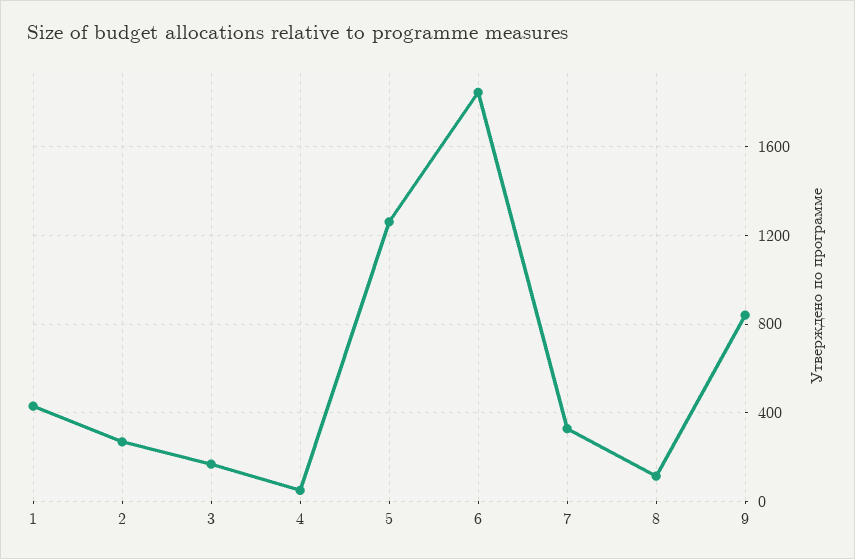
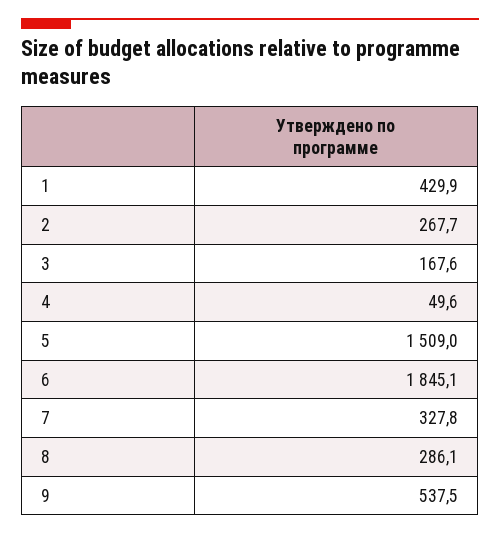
  {
    "1": 429.9,
    "2": 267.7,
    "3": 167.6,
    "4": 49.6,
-   "5": 1250,
+   "5": 1509,
    "6": 1845.1,
    "7": 327.8,
-   "8": 100,
+   "8": 286.1,
-   "9": 850
+   "9": 537.5
  }

